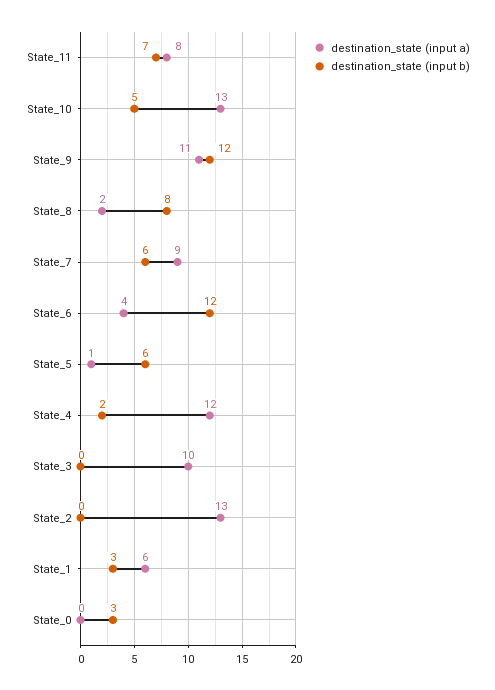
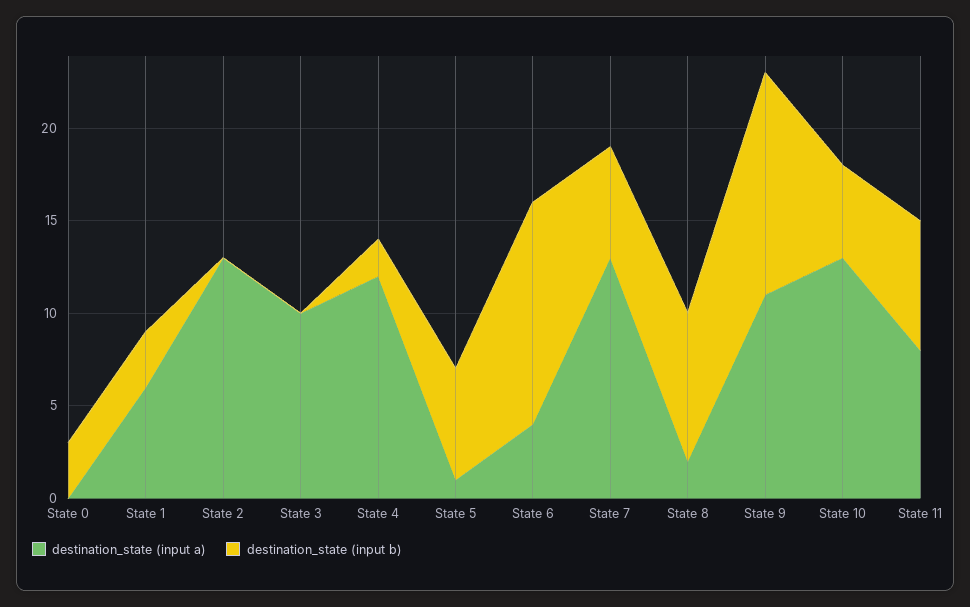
  {
    "destination_state (input a)": {
      "State_11": 8,
      "State_10": 13,
      "State_9": 11,
      "State_8": 2,
-     "State_7": 9,
+     "State_7": 13,
      "State_6": 4,
      "State_5": 1,
      "State_4": 12,
      "State_3": 10,
      "State_2": 13,
      "State_1": 6,
      "State_0": 0
    },
    "destination_state (input b)": {
      "State_11": 7,
      "State_10": 5,
      "State_9": 12,
      "State_8": 8,
      "State_7": 6,
      "State_6": 12,
      "State_5": 6,
      "State_4": 2,
      "State_3": 0,
      "State_2": 0,
      "State_1": 3,
      "State_0": 3
    }
  }

